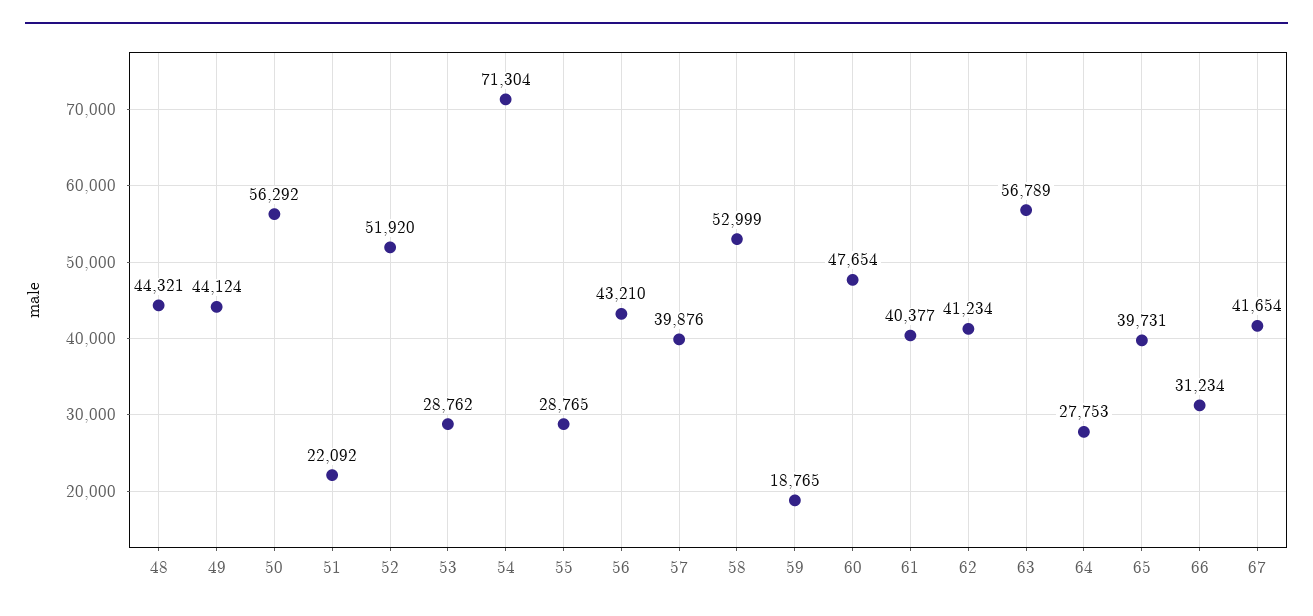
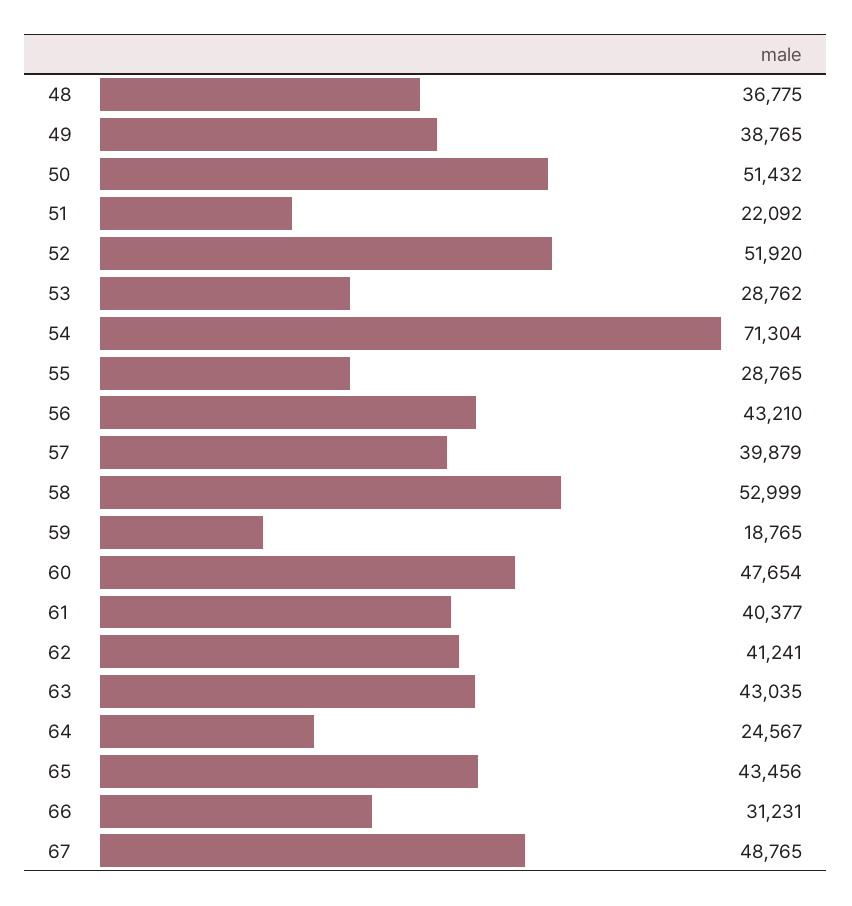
  {
-   "48": 44321,
+   "48": 36775,
-   "49": 44124,
+   "49": 38765,
-   "50": 56292,
+   "50": 51432,
    "51": 22092,
    "52": 51920,
    "53": 28762,
    "54": 71304,
    "55": 28765,
    "56": 43210,
-   "57": 39876,
+   "57": 39879,
    "58": 52999,
    "59": 18765,
    "60": 47654,
    "61": 40377,
-   "62": 41234,
+   "62": 41241,
-   "63": 56789,
+   "63": 43035,
-   "64": 27753,
+   "64": 24567,
-   "65": 39731,
+   "65": 43456,
-   "66": 31234,
+   "66": 31231,
-   "67": 41654
+   "67": 48765
  }

